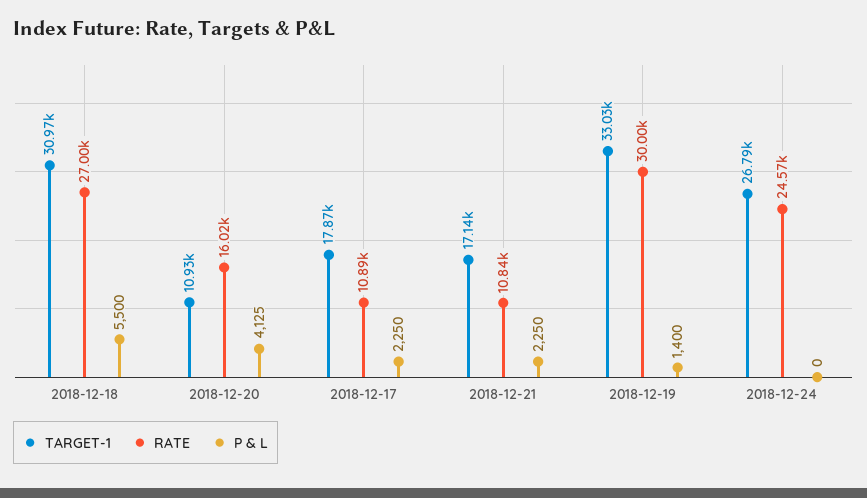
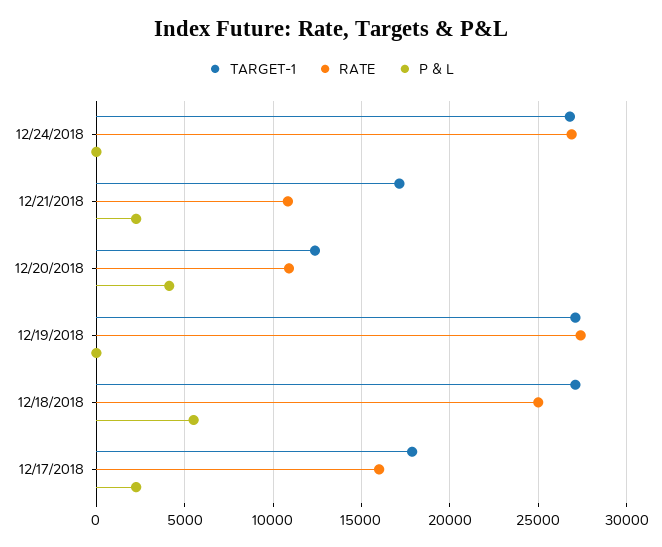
  {
    "TARGET-1": {
-     "2018-12-18": 30970,
+     "2018-12-18": 27000,
-     "2018-12-20": 10930,
+     "2018-12-20": 12500,
      "2018-12-17": 17870,
      "2018-12-21": 17140,
-     "2018-12-19": 33030,
+     "2018-12-19": 27000,
      "2018-12-24": 26790
    },
    "RATE": {
-     "2018-12-18": 27000,
+     "2018-12-18": 25000,
-     "2018-12-20": 16020,
+     "2018-12-20": 11000,
-     "2018-12-17": 10890,
+     "2018-12-17": 16000,
      "2018-12-21": 10840,
-     "2018-12-19": 30000,
+     "2018-12-19": 27500,
-     "2018-12-24": 24570
+     "2018-12-24": 27000
    },
    "P & L": {
      "2018-12-18": 5500,
      "2018-12-20": 4125,
      "2018-12-17": 2250,
      "2018-12-21": 2250,
-     "2018-12-19": 1400,
+     "2018-12-19": 0,
      "2018-12-24": 0
    }
  }

